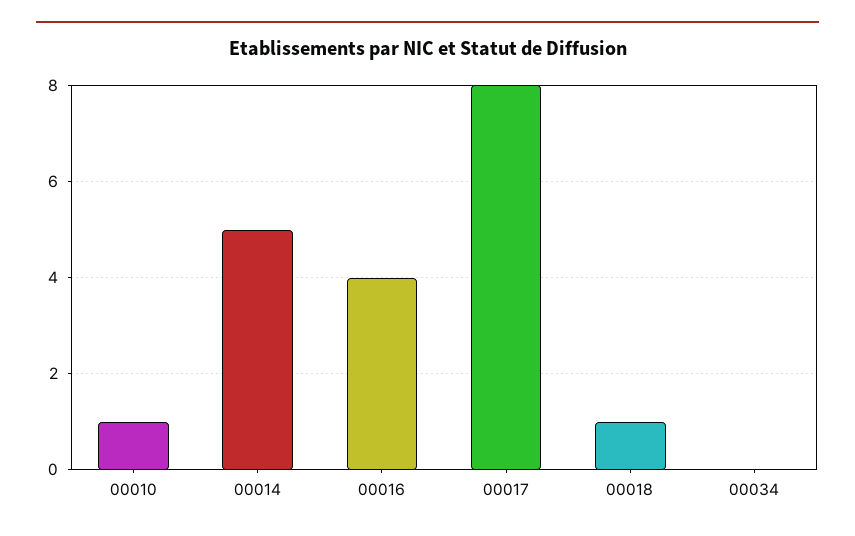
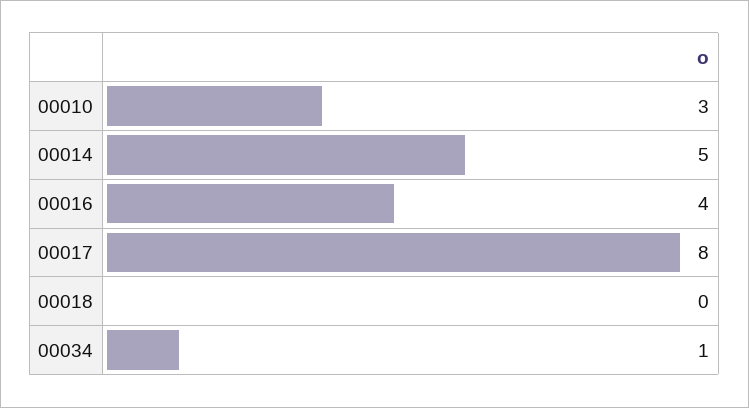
  {
-   "00010": 1,
+   "00010": 3,
    "00014": 5,
    "00016": 4,
    "00017": 8,
-   "00018": 1,
+   "00018": 0,
-   "00034": 0
+   "00034": 1
  }

